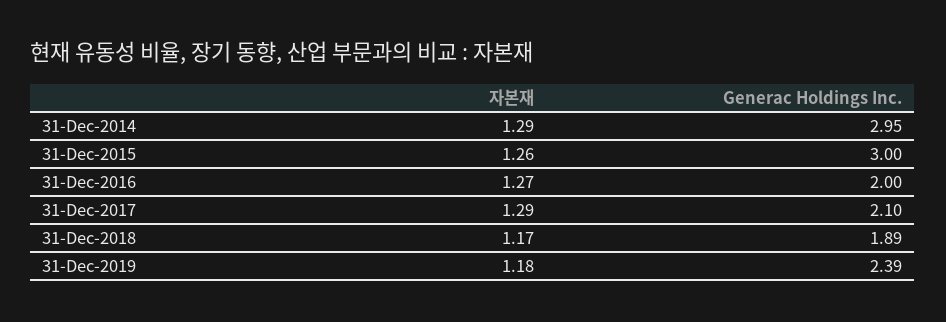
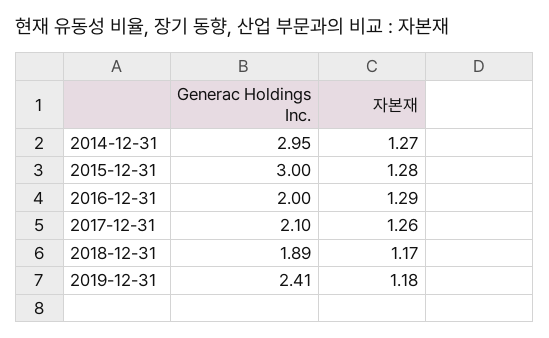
  {
    "자본재": {
-     "31-Dec-2014": 1.29,
+     "31-Dec-2014": 1.27,
-     "31-Dec-2015": 1.26,
+     "31-Dec-2015": 1.28,
-     "31-Dec-2016": 1.27,
+     "31-Dec-2016": 1.29,
-     "31-Dec-2017": 1.29,
+     "31-Dec-2017": 1.26,
      "31-Dec-2018": 1.17,
      "31-Dec-2019": 1.18
    },
    "Generac Holdings Inc.": {
      "31-Dec-2014": 2.95,
      "31-Dec-2015": 3,
      "31-Dec-2016": 2,
      "31-Dec-2017": 2.1,
      "31-Dec-2018": 1.89,
-     "31-Dec-2019": 2.39
+     "31-Dec-2019": 2.41
    }
  }

